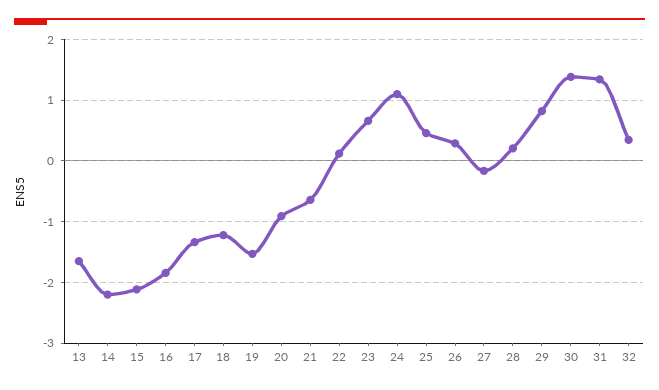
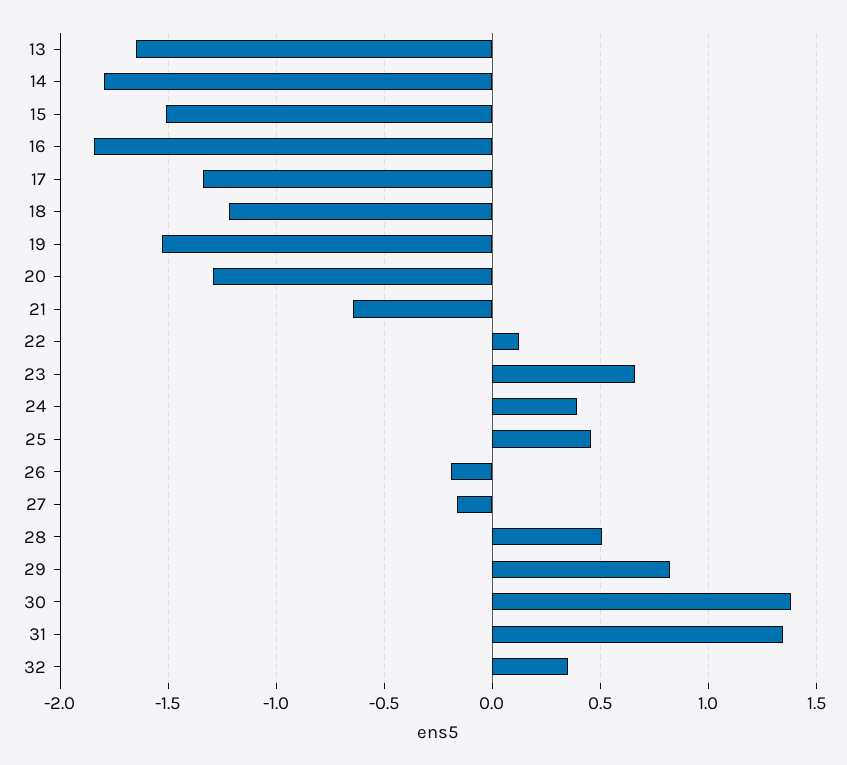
  {
    "13": -1.65,
-   "14": -2.2,
+   "14": -1.8,
-   "15": -2.1,
+   "15": -1.5,
    "16": -1.85,
    "17": -1.35,
    "18": -1.2,
    "19": -1.55,
-   "20": -0.9,
+   "20": -1.3,
    "21": -0.65,
    "22": 0.1,
    "23": 0.65,
-   "24": 1.1,
+   "24": 0.4,
    "25": 0.45,
-   "26": 0.3,
+   "26": -0.2,
    "27": -0.15,
-   "28": 0.2,
+   "28": 0.5,
    "29": 0.8,
    "30": 1.4,
    "31": 1.35,
    "32": 0.35
  }

